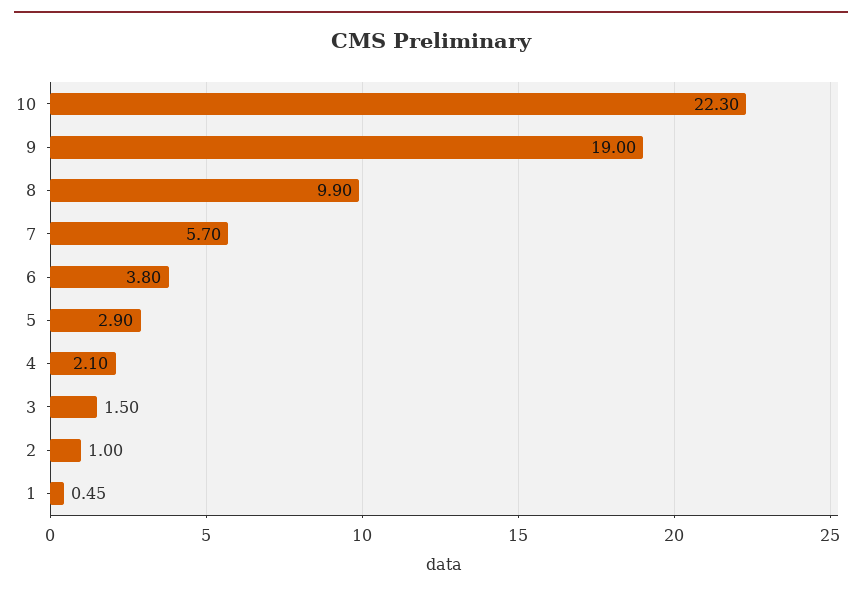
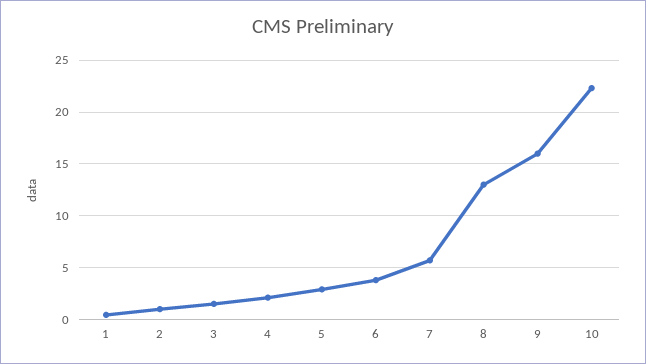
  {
    "10": 22.3,
-   "9": 19,
+   "9": 16,
-   "8": 9.9,
+   "8": 13,
    "7": 5.7,
    "6": 3.8,
    "5": 2.9,
    "4": 2.1,
    "3": 1.5,
    "2": 1,
    "1": 0.45
  }

